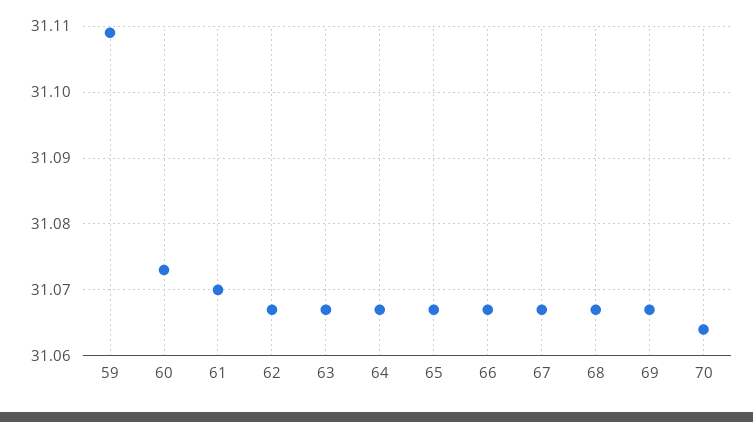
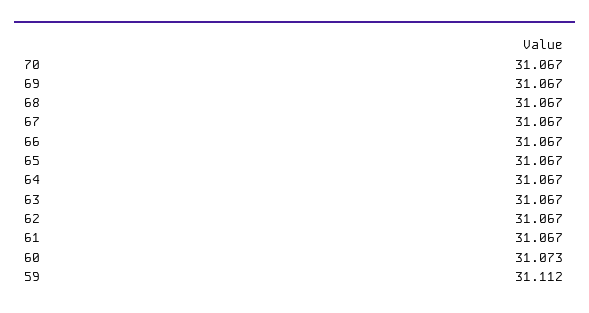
  {
-   "59": 31.109,
+   "59": 31.112,
    "60": 31.073,
-   "61": 31.07,
+   "61": 31.067,
    "62": 31.067,
    "63": 31.067,
    "64": 31.067,
    "65": 31.067,
    "66": 31.067,
    "67": 31.067,
    "68": 31.067,
    "69": 31.067,
-   "70": 31.064
+   "70": 31.067
  }

